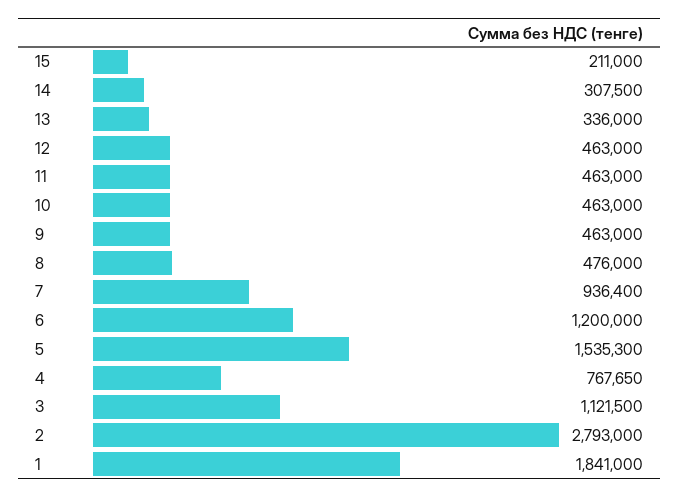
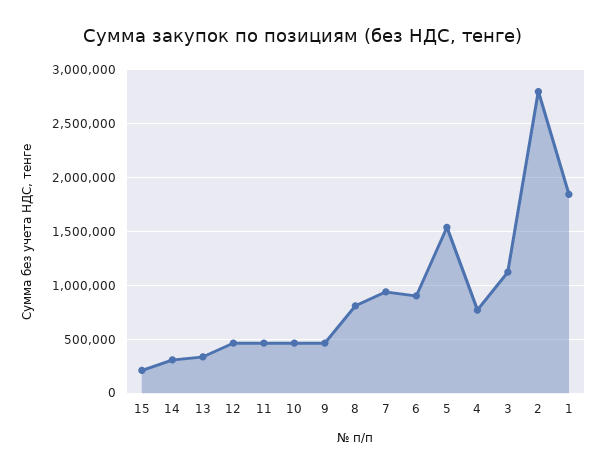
  {
    "15": 211000,
    "14": 307500,
    "13": 336000,
    "12": 463000,
    "11": 463000,
    "10": 463000,
    "9": 463000,
-   "8": 476000,
+   "8": 800000,
    "7": 936400,
-   "6": 1200000,
+   "6": 900000,
    "5": 1535300,
    "4": 767650,
    "3": 1121500,
    "2": 2793000,
    "1": 1841000
  }

